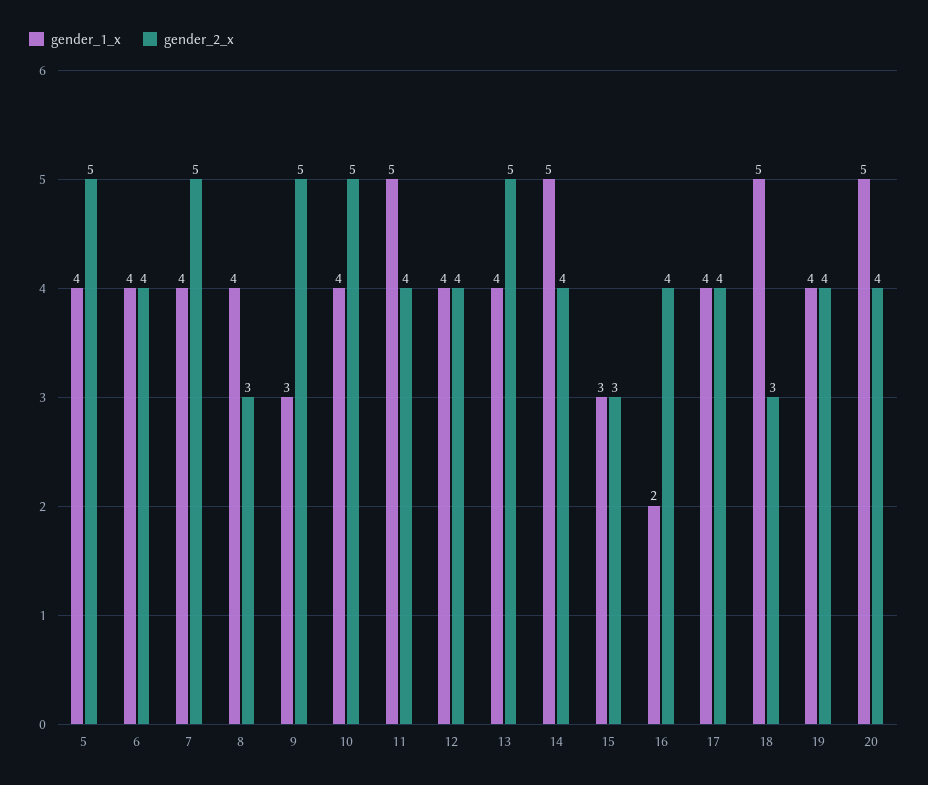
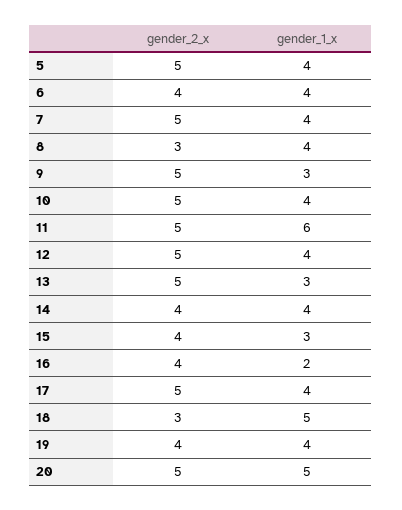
  {
    "gender_1_x": {
      "5": 4,
      "6": 4,
      "7": 4,
      "8": 4,
      "9": 3,
      "10": 4,
-     "11": 5,
+     "11": 6,
      "12": 4,
-     "13": 4,
+     "13": 3,
-     "14": 5,
+     "14": 4,
      "15": 3,
      "16": 2,
      "17": 4,
      "18": 5,
      "19": 4,
      "20": 5
    },
    "gender_2_x": {
      "5": 5,
      "6": 4,
      "7": 5,
      "8": 3,
      "9": 5,
      "10": 5,
-     "11": 4,
+     "11": 5,
-     "12": 4,
+     "12": 5,
      "13": 5,
      "14": 4,
-     "15": 3,
+     "15": 4,
      "16": 4,
-     "17": 4,
+     "17": 5,
      "18": 3,
      "19": 4,
-     "20": 4
+     "20": 5
    }
  }

